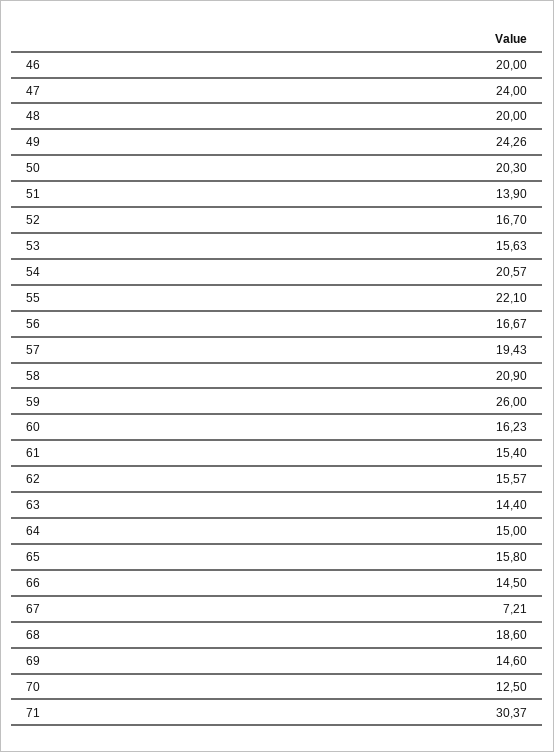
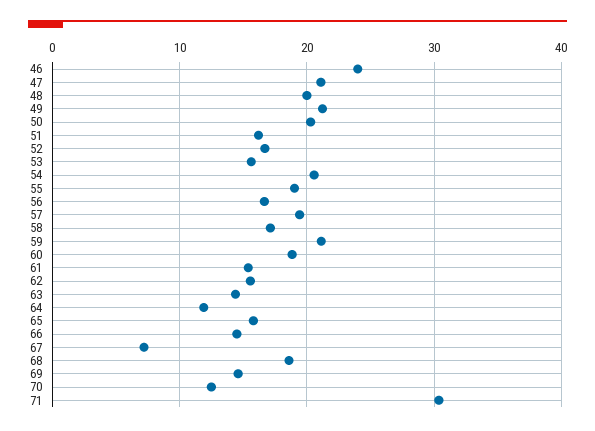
  {
-   "46": 20,
+   "46": 24,
-   "47": 24,
+   "47": 21,
    "48": 20,
-   "49": 24.26,
+   "49": 21,
    "50": 20.3,
-   "51": 13.9,
+   "51": 16,
    "52": 16.7,
    "53": 15.63,
    "54": 20.57,
-   "55": 22.1,
+   "55": 19,
    "56": 16.67,
    "57": 19.43,
-   "58": 20.9,
+   "58": 17,
-   "59": 26,
+   "59": 21,
-   "60": 16.23,
+   "60": 19,
    "61": 15.4,
    "62": 15.57,
    "63": 14.4,
-   "64": 15,
+   "64": 12,
    "65": 15.8,
    "66": 14.5,
    "67": 7.21,
    "68": 18.6,
    "69": 14.6,
    "70": 12.5,
    "71": 30.37
  }

